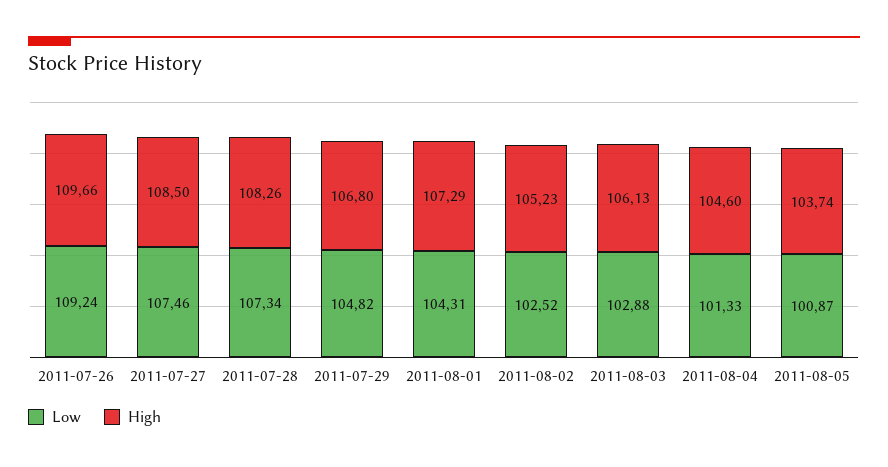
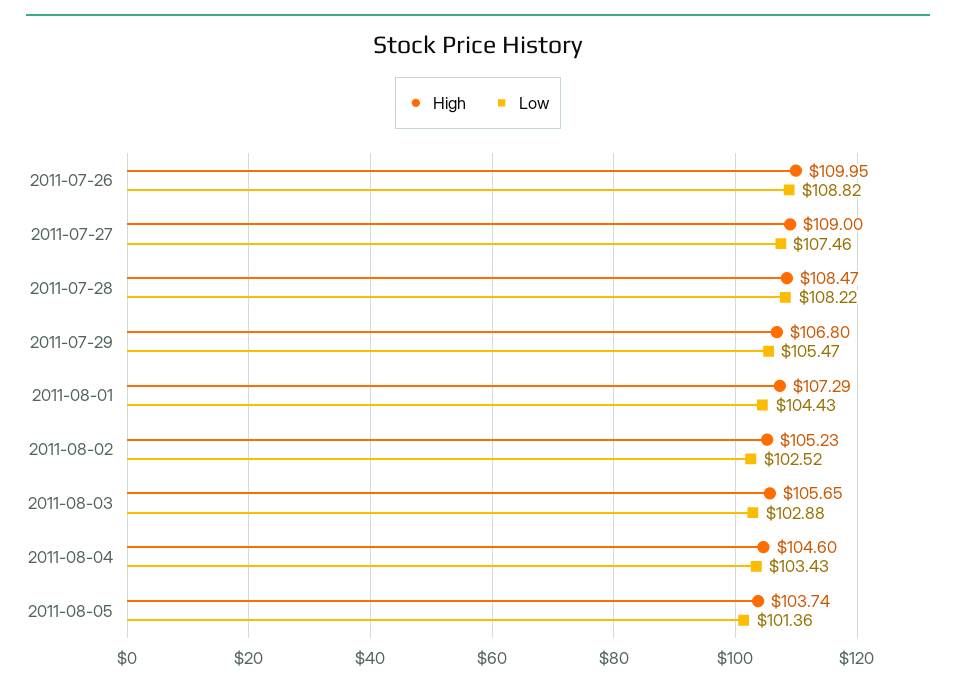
  {
    "Low": {
-     "2011-07-26": 109.24,
+     "2011-07-26": 108.82,
      "2011-07-27": 107.46,
-     "2011-07-28": 107.34,
+     "2011-07-28": 108.22,
-     "2011-07-29": 104.82,
+     "2011-07-29": 105.47,
-     "2011-08-01": 104.31,
+     "2011-08-01": 104.43,
      "2011-08-02": 102.52,
      "2011-08-03": 102.88,
-     "2011-08-04": 101.33,
+     "2011-08-04": 103.43,
-     "2011-08-05": 100.87
+     "2011-08-05": 101.36
    },
    "High": {
-     "2011-07-26": 109.66,
+     "2011-07-26": 109.95,
-     "2011-07-27": 108.5,
+     "2011-07-27": 109,
-     "2011-07-28": 108.26,
+     "2011-07-28": 108.47,
      "2011-07-29": 106.8,
      "2011-08-01": 107.29,
      "2011-08-02": 105.23,
-     "2011-08-03": 106.13,
+     "2011-08-03": 105.65,
      "2011-08-04": 104.6,
      "2011-08-05": 103.74
    }
  }

